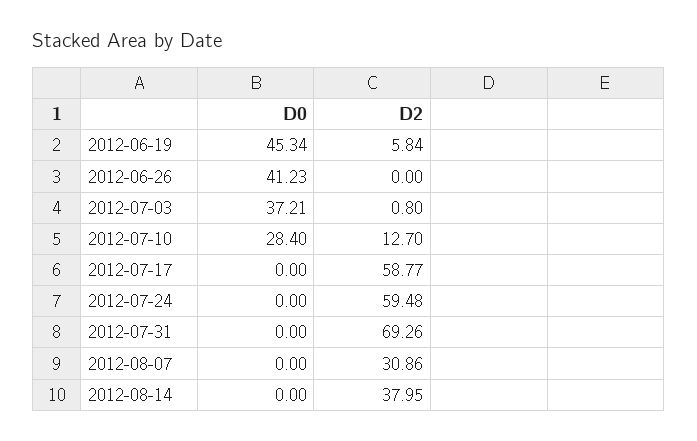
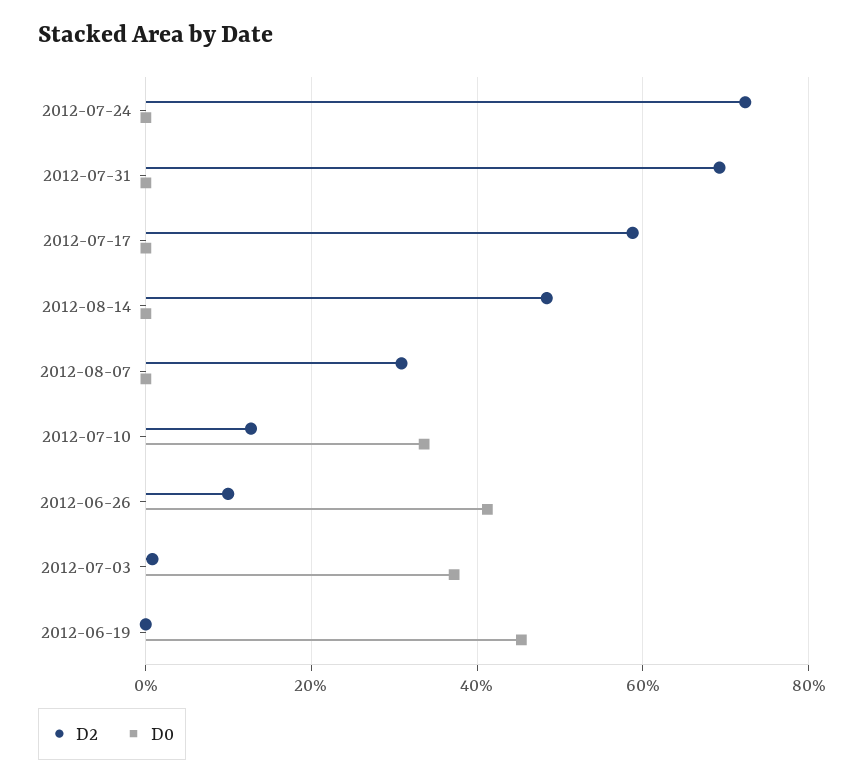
  {
    "D0": {
      "2012-06-19": 45.34,
      "2012-06-26": 41.23,
      "2012-07-03": 37.21,
-     "2012-07-10": 28.4,
+     "2012-07-10": 34,
      "2012-07-17": 0,
      "2012-07-24": 0,
      "2012-07-31": 0,
      "2012-08-07": 0,
      "2012-08-14": 0
    },
    "D2": {
-     "2012-06-19": 5.84,
+     "2012-06-19": 0,
-     "2012-06-26": 0,
+     "2012-06-26": 10,
      "2012-07-03": 0.8,
      "2012-07-10": 12.7,
      "2012-07-17": 58.77,
-     "2012-07-24": 59.48,
+     "2012-07-24": 72,
      "2012-07-31": 69.26,
      "2012-08-07": 30.86,
-     "2012-08-14": 37.95
+     "2012-08-14": 48
    }
  }

